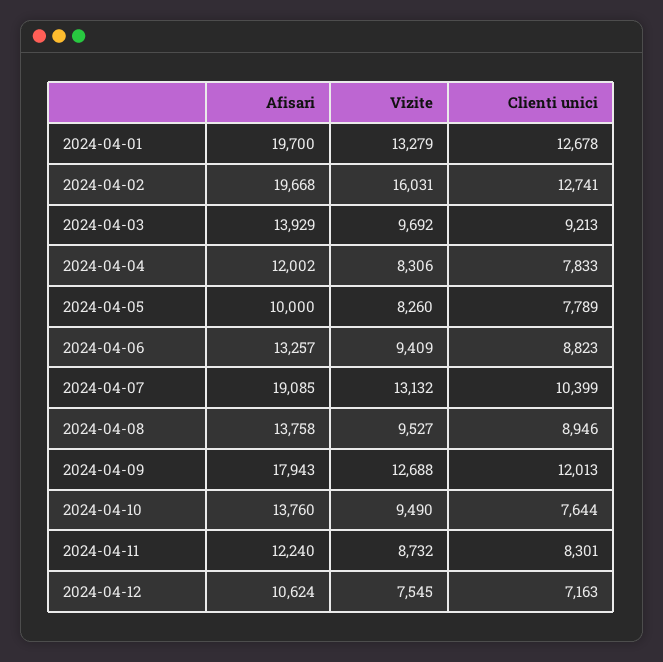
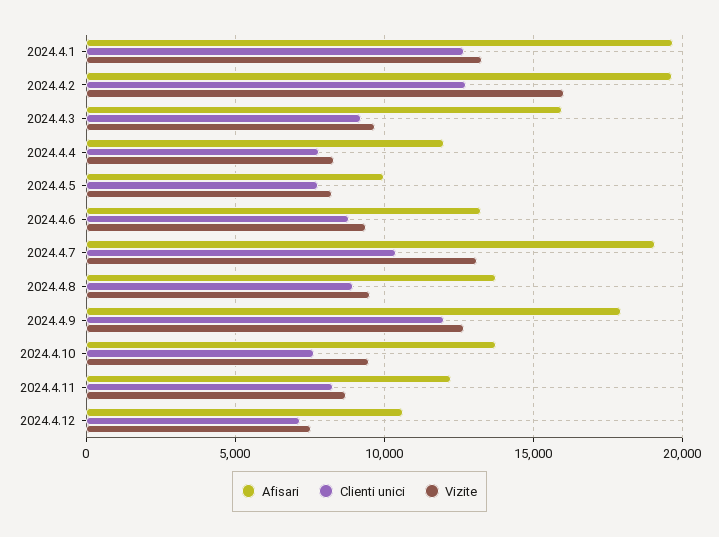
  {
    "Afisari": {
      "2024-04-01": 19700,
      "2024-04-02": 19668,
-     "2024-04-03": 13929,
+     "2024-04-03": 16000,
      "2024-04-04": 12002,
      "2024-04-05": 10000,
      "2024-04-06": 13257,
      "2024-04-07": 19085,
      "2024-04-08": 13758,
      "2024-04-09": 17943,
      "2024-04-10": 13760,
      "2024-04-11": 12240,
      "2024-04-12": 10624
    },
    "Vizite": {
      "2024-04-01": 13279,
      "2024-04-02": 16031,
      "2024-04-03": 9692,
      "2024-04-04": 8306,
      "2024-04-05": 8260,
      "2024-04-06": 9409,
      "2024-04-07": 13132,
      "2024-04-08": 9527,
      "2024-04-09": 12688,
      "2024-04-10": 9490,
      "2024-04-11": 8732,
      "2024-04-12": 7545
    },
    "Clienti unici": {
      "2024-04-01": 12678,
      "2024-04-02": 12741,
      "2024-04-03": 9213,
      "2024-04-04": 7833,
      "2024-04-05": 7789,
      "2024-04-06": 8823,
      "2024-04-07": 10399,
      "2024-04-08": 8946,
      "2024-04-09": 12013,
      "2024-04-10": 7644,
      "2024-04-11": 8301,
      "2024-04-12": 7163
    }
  }

